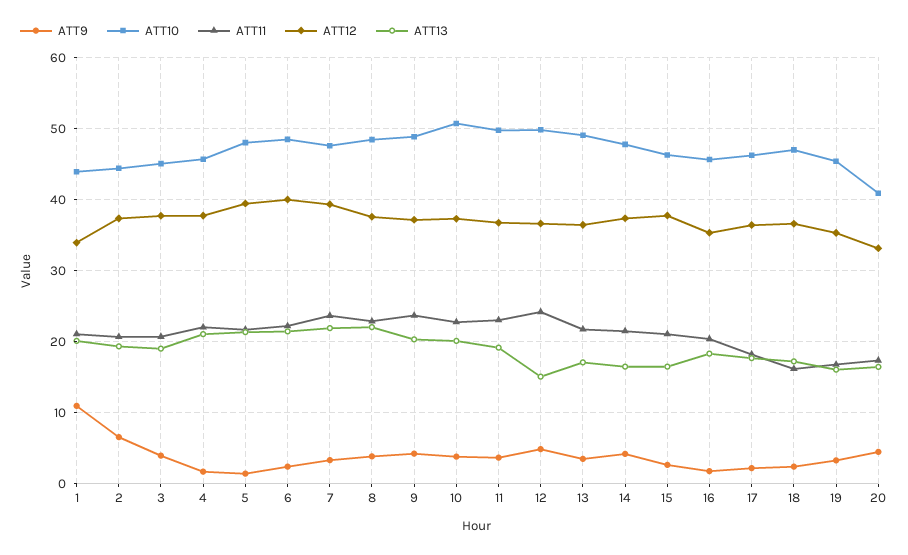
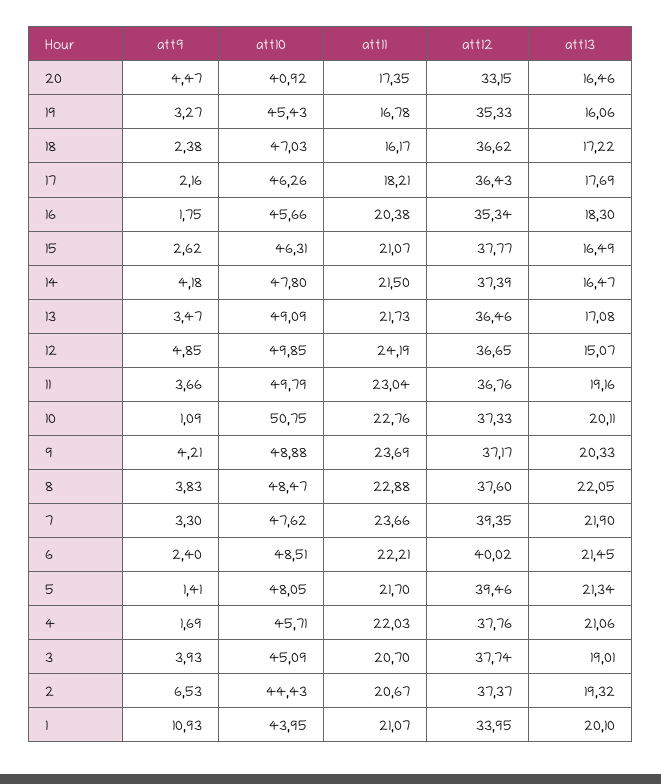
  {
    "ATT9": {
      "1": 10.93,
      "2": 6.53,
      "3": 3.93,
      "4": 1.69,
      "5": 1.41,
      "6": 2.4,
      "7": 3.3,
      "8": 3.83,
      "9": 4.21,
-     "10": 4,
+     "10": 1.09,
      "11": 3.66,
      "12": 4.85,
      "13": 3.47,
      "14": 4.18,
      "15": 2.62,
      "16": 1.75,
      "17": 2.16,
      "18": 2.38,
      "19": 3.27,
      "20": 4.47
    },
    "ATT10": {
      "1": 43.95,
      "2": 44.43,
      "3": 45.09,
      "4": 45.71,
      "5": 48.05,
      "6": 48.51,
      "7": 47.62,
      "8": 48.47,
      "9": 48.88,
      "10": 50.75,
      "11": 49.79,
      "12": 49.85,
      "13": 49.09,
      "14": 47.8,
      "15": 46.31,
      "16": 45.66,
      "17": 46.26,
      "18": 47.03,
      "19": 45.43,
      "20": 40.92
    },
    "ATT11": {
      "1": 21.07,
      "2": 20.67,
      "3": 20.7,
      "4": 22.03,
      "5": 21.7,
      "6": 22.21,
      "7": 23.66,
      "8": 22.88,
      "9": 23.69,
      "10": 22.76,
      "11": 23.04,
      "12": 24.19,
      "13": 21.73,
      "14": 21.5,
      "15": 21.07,
      "16": 20.38,
      "17": 18.21,
      "18": 16.17,
      "19": 16.78,
      "20": 17.35
    },
    "ATT12": {
      "1": 33.95,
      "2": 37.37,
      "3": 37.74,
      "4": 37.76,
      "5": 39.46,
      "6": 40.02,
      "7": 39.35,
      "8": 37.6,
      "9": 37.17,
      "10": 37.33,
      "11": 36.76,
      "12": 36.65,
      "13": 36.46,
      "14": 37.39,
      "15": 37.77,
      "16": 35.34,
      "17": 36.43,
      "18": 36.62,
      "19": 35.33,
      "20": 33.15
    },
    "ATT13": {
      "1": 20.1,
      "2": 19.32,
      "3": 19.01,
      "4": 21.06,
      "5": 21.34,
      "6": 21.45,
      "7": 21.9,
      "8": 22.05,
      "9": 20.33,
      "10": 20.11,
      "11": 19.16,
      "12": 15.07,
      "13": 17.08,
      "14": 16.47,
      "15": 16.49,
      "16": 18.3,
      "17": 17.69,
      "18": 17.22,
      "19": 16.06,
      "20": 16.46
    }
  }

